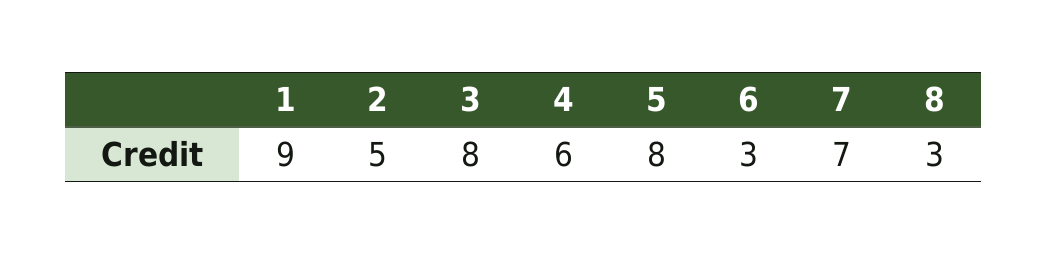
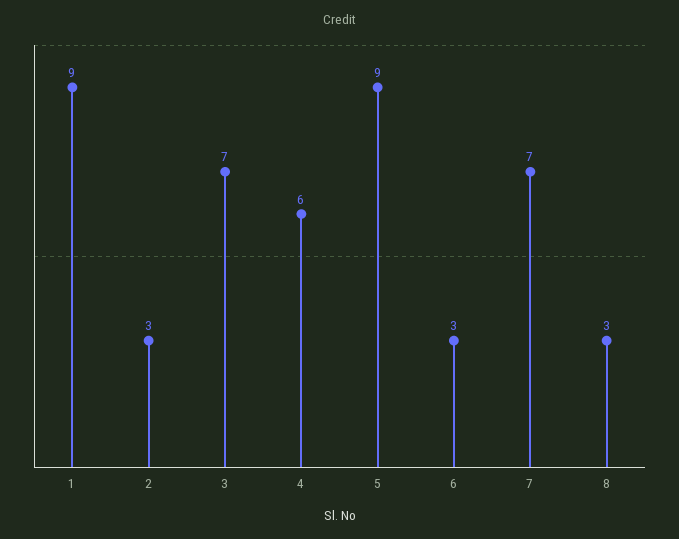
  {
    "1": 9,
-   "2": 5,
+   "2": 3,
-   "3": 8,
+   "3": 7,
    "4": 6,
-   "5": 8,
+   "5": 9,
    "6": 3,
    "7": 7,
    "8": 3
  }

